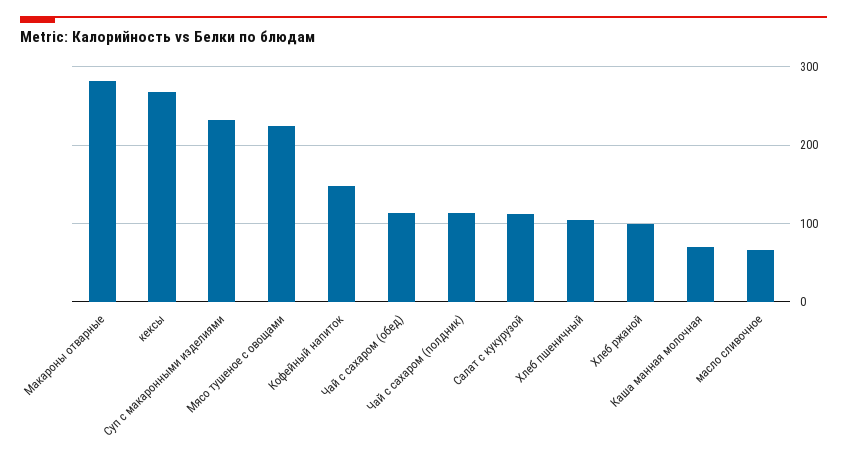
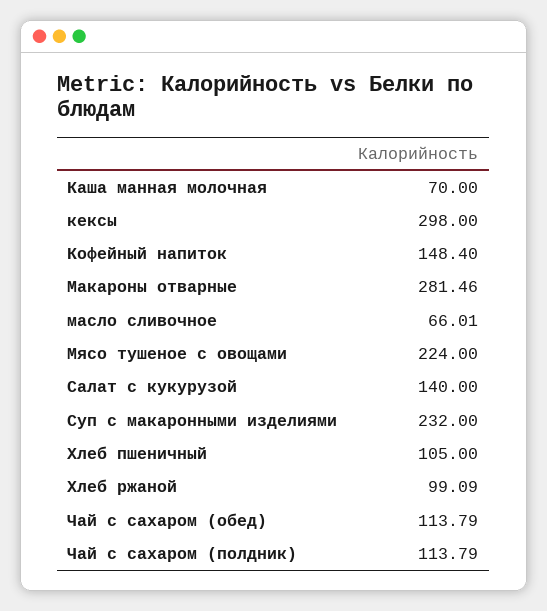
  {
    "Макароны отварные": 281.46,
-   "кексы": 270,
+   "кексы": 298,
    "Суп с макаронными изделиями": 232,
    "Мясо тушеное с овощами": 224,
    "Кофейный напиток": 148.4,
    "Чай с сахаром (обед)": 113.79,
    "Чай с сахаром (полдник)": 113.79,
-   "Салат с кукурузой": 110,
+   "Салат с кукурузой": 140,
    "Хлеб пшеничный": 105,
    "Хлеб ржаной": 99.09,
    "Каша манная молочная": 70,
    "масло сливочное": 66.01
  }

